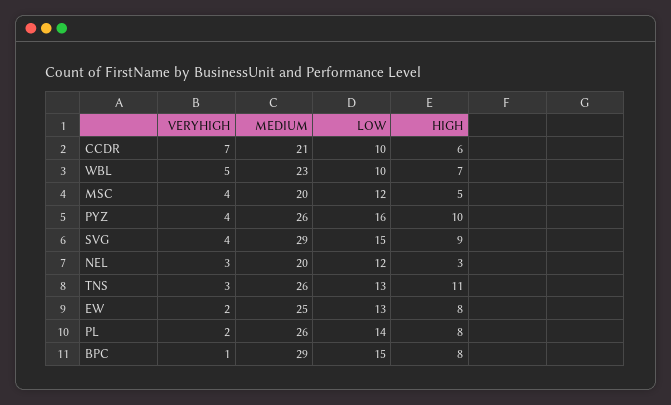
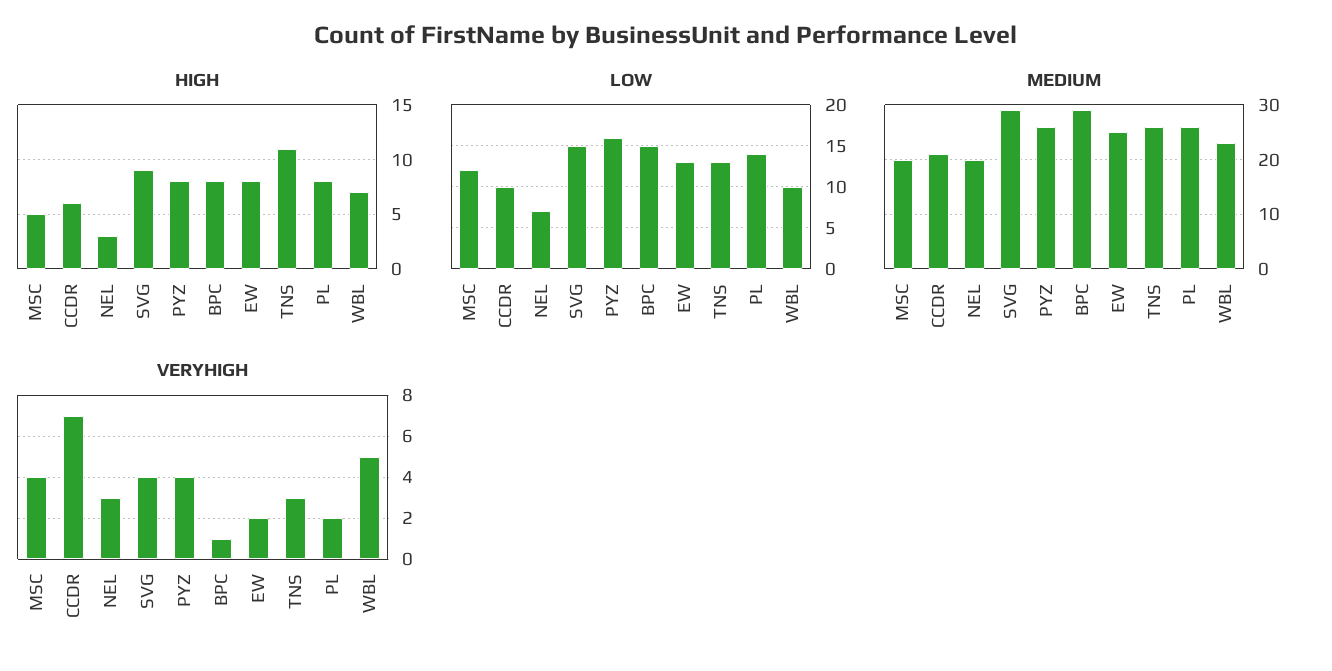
  {
    "VERYHIGH": {
      "CCDR": 7,
      "WBL": 5,
      "MSC": 4,
      "PYZ": 4,
      "SVG": 4,
      "NEL": 3,
      "TNS": 3,
      "EW": 2,
      "PL": 2,
      "BPC": 1
    },
    "MEDIUM": {
      "CCDR": 21,
      "WBL": 23,
      "MSC": 20,
      "PYZ": 26,
      "SVG": 29,
      "NEL": 20,
      "TNS": 26,
      "EW": 25,
      "PL": 26,
      "BPC": 29
    },
    "LOW": {
      "CCDR": 10,
      "WBL": 10,
      "MSC": 12,
      "PYZ": 16,
      "SVG": 15,
-     "NEL": 12,
+     "NEL": 7,
      "TNS": 13,
      "EW": 13,
      "PL": 14,
      "BPC": 15
    },
    "HIGH": {
      "CCDR": 6,
      "WBL": 7,
      "MSC": 5,
-     "PYZ": 10,
+     "PYZ": 8,
      "SVG": 9,
      "NEL": 3,
      "TNS": 11,
      "EW": 8,
      "PL": 8,
      "BPC": 8
    }
  }

